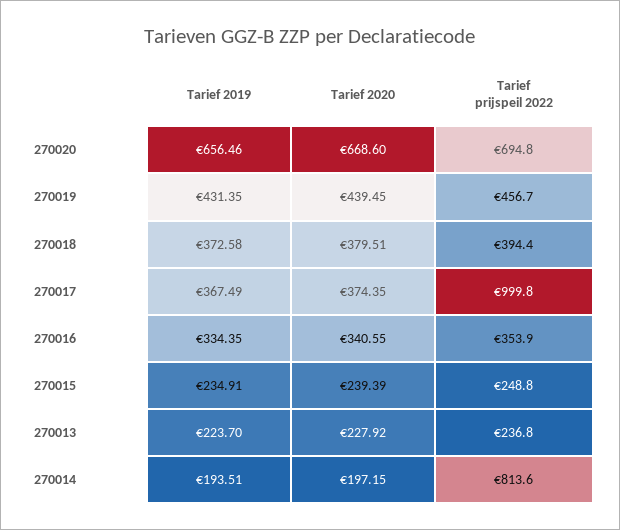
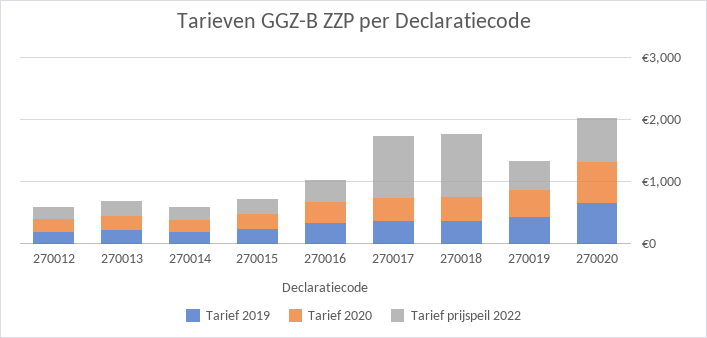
  {
    "Tarief 2019": {
      "270020": 656.46,
      "270019": 431.35,
      "270018": 372.58,
      "270017": 367.49,
      "270016": 334.35,
      "270015": 234.91,
      "270013": 223.7,
-     "270014": 193.51
+     "270014": 193.51,
+     "270012": 200
    },
    "Tarief 2020": {
      "270020": 668.6,
      "270019": 439.45,
      "270018": 379.51,
      "270017": 374.35,
      "270016": 340.55,
      "270015": 239.39,
      "270013": 227.92,
-     "270014": 197.15
+     "270014": 197.15,
+     "270012": 200
    },
    "Tarief prijspeil 2022": {
      "270020": 694.8,
      "270019": 456.7,
-     "270018": 394.4,
+     "270018": 1000,
      "270017": 999.8,
      "270016": 353.9,
      "270015": 248.8,
      "270013": 236.8,
-     "270014": 813.6
+     "270014": 200,
+     "270012": 200
    }
  }

